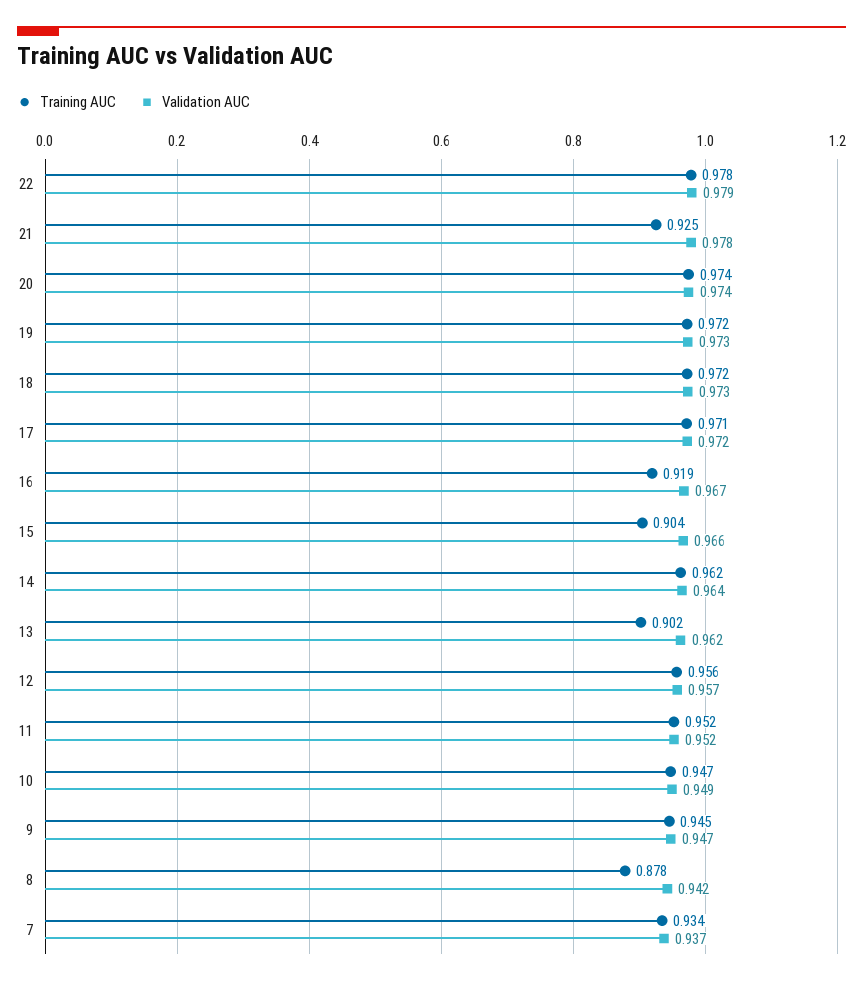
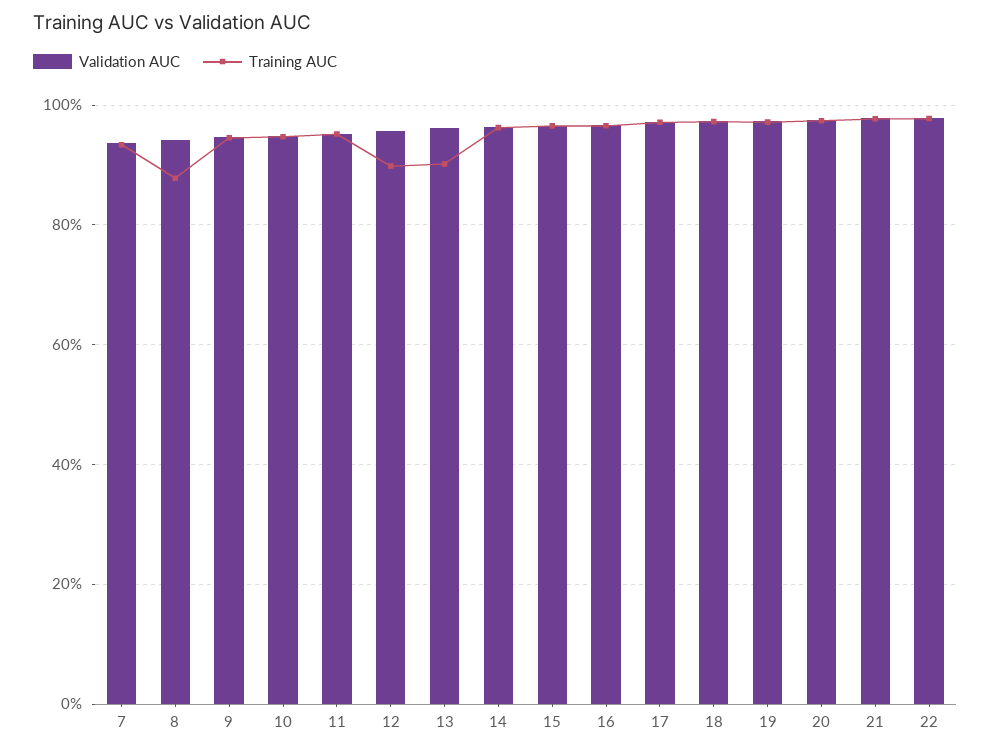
  {
    "Training AUC": {
      "22": 0.978,
-     "21": 0.925,
+     "21": 0.98,
      "20": 0.974,
      "19": 0.972,
      "18": 0.972,
      "17": 0.971,
-     "16": 0.919,
+     "16": 0.96,
-     "15": 0.904,
+     "15": 0.96,
      "14": 0.962,
      "13": 0.902,
-     "12": 0.956,
+     "12": 0.9,
      "11": 0.952,
      "10": 0.947,
      "9": 0.945,
      "8": 0.878,
      "7": 0.934
    },
    "Validation AUC": {
      "22": 0.979,
      "21": 0.978,
      "20": 0.974,
      "19": 0.973,
      "18": 0.973,
      "17": 0.972,
      "16": 0.967,
      "15": 0.966,
      "14": 0.964,
      "13": 0.962,
      "12": 0.957,
      "11": 0.952,
      "10": 0.949,
      "9": 0.947,
      "8": 0.942,
      "7": 0.937
    }
  }

